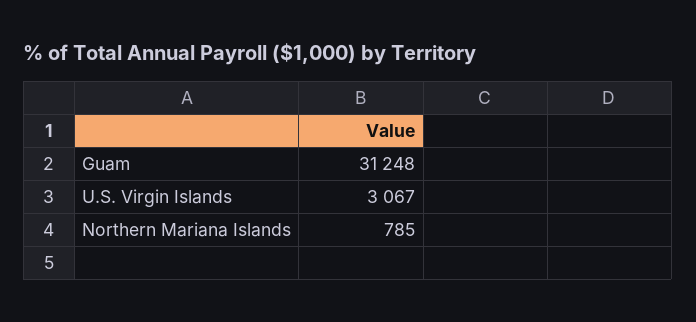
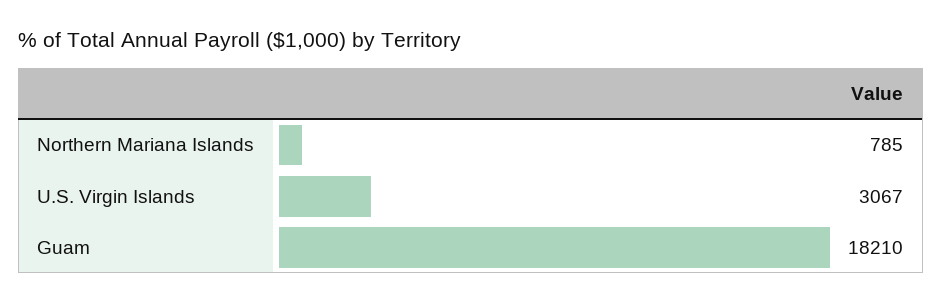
  {
-   "Guam": 31248,
+   "Guam": 18210,
    "U.S. Virgin Islands": 3067,
    "Northern Mariana Islands": 785
  }

